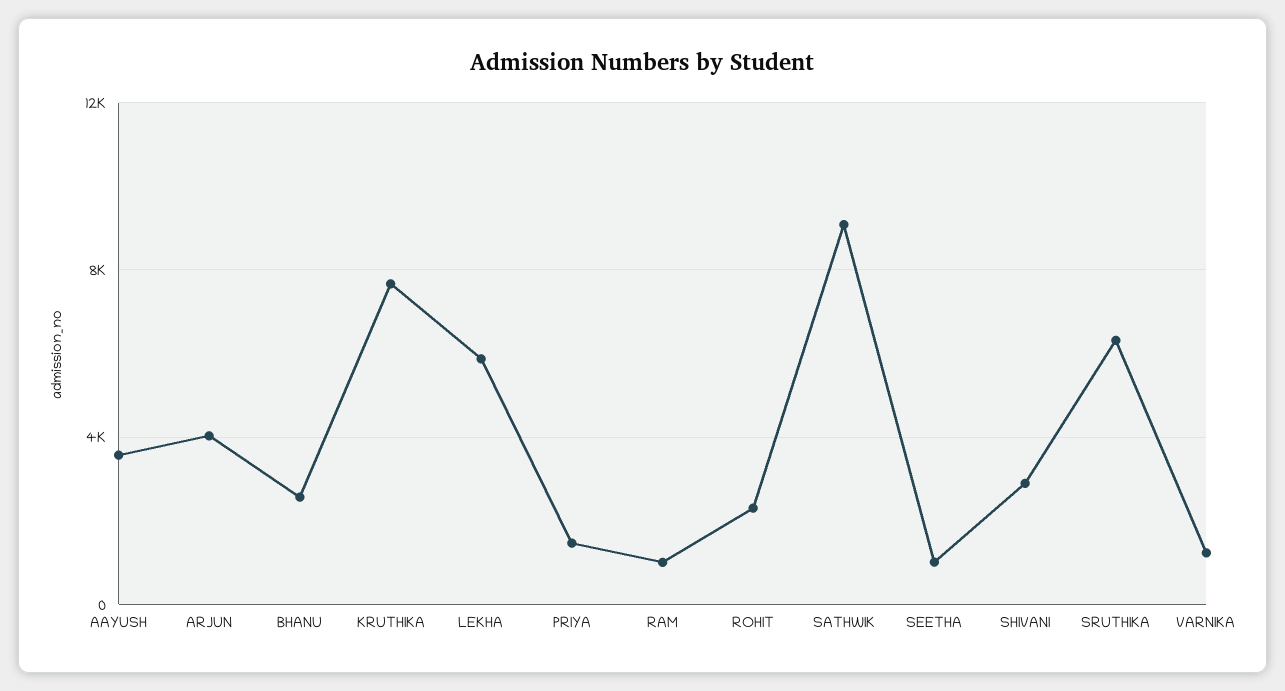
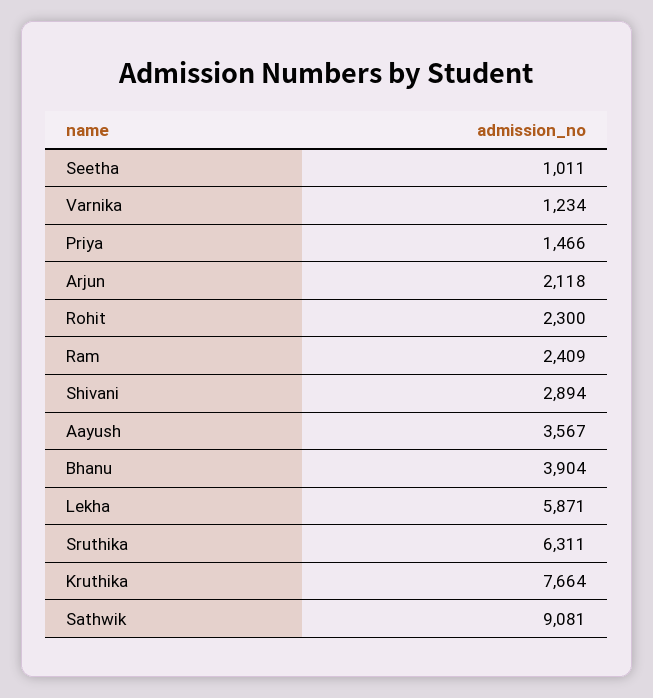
  {
    "AAYUSH": 3567,
-   "ARJUN": 4000,
+   "ARJUN": 2118,
-   "BHANU": 2500,
+   "BHANU": 3904,
    "KRUTHIKA": 7664,
    "LEKHA": 5871,
    "PRIYA": 1466,
-   "RAM": 1000,
+   "RAM": 2409,
    "ROHIT": 2300,
    "SATHWIK": 9081,
    "SEETHA": 1011,
    "SHIVANI": 2894,
    "SRUTHIKA": 6311,
    "VARNIKA": 1234
  }

